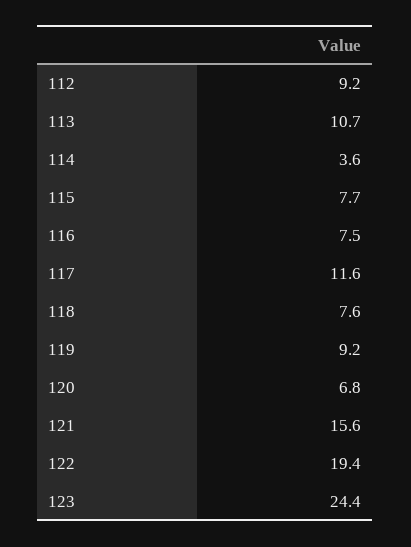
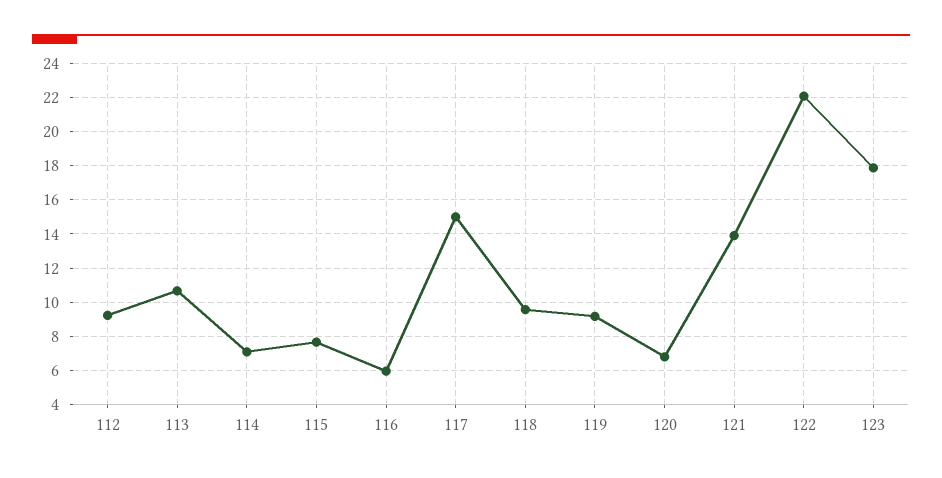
  {
    "112": 9.2,
    "113": 10.7,
-   "114": 3.6,
+   "114": 7,
    "115": 7.7,
-   "116": 7.5,
+   "116": 6,
-   "117": 11.6,
+   "117": 15,
-   "118": 7.6,
+   "118": 9.5,
    "119": 9.2,
    "120": 6.8,
-   "121": 15.6,
+   "121": 14,
-   "122": 19.4,
+   "122": 22,
-   "123": 24.4
+   "123": 18
  }

